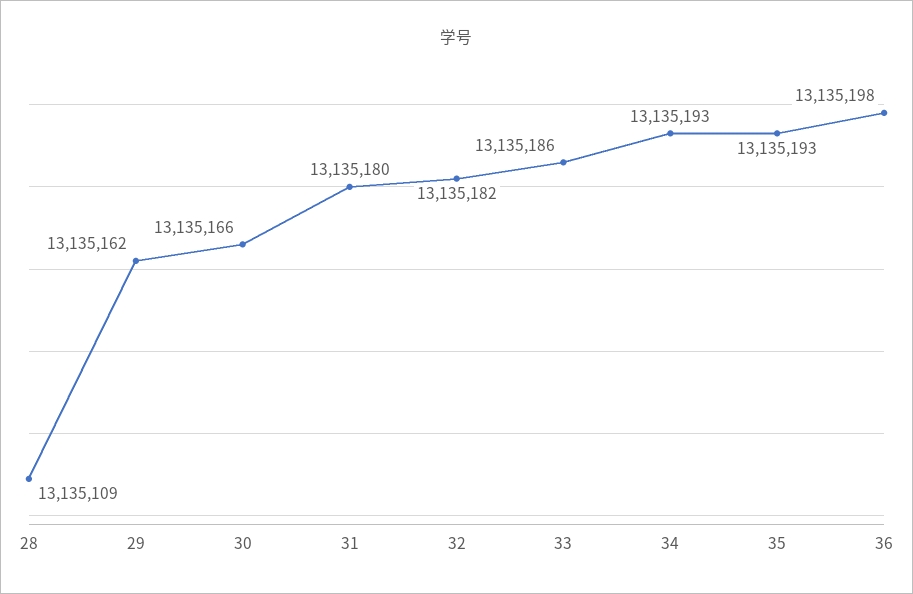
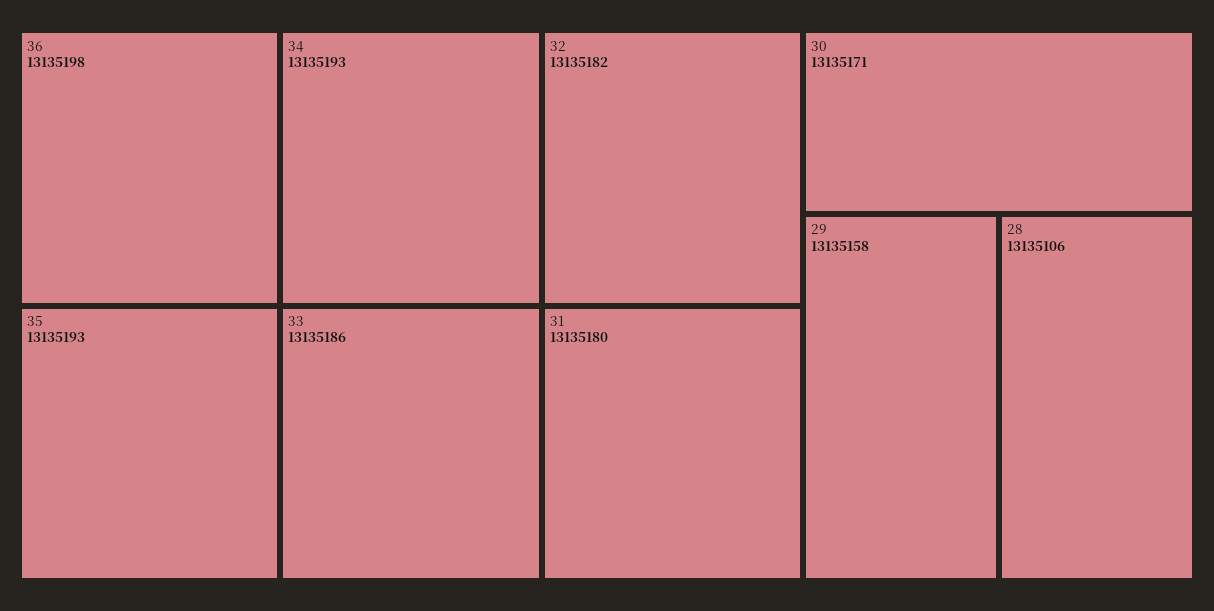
  {
-   "28": 13135109,
+   "28": 13135106,
-   "29": 13135162,
+   "29": 13135158,
-   "30": 13135166,
+   "30": 13135171,
    "31": 13135180,
    "32": 13135182,
    "33": 13135186,
    "34": 13135193,
    "35": 13135193,
    "36": 13135198
  }

